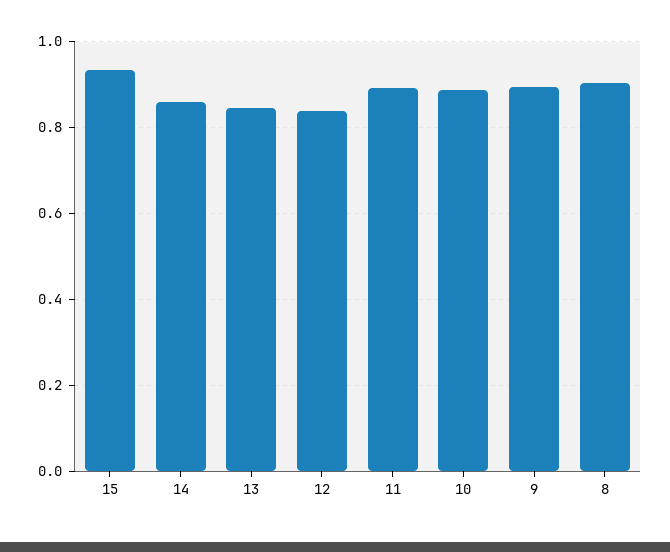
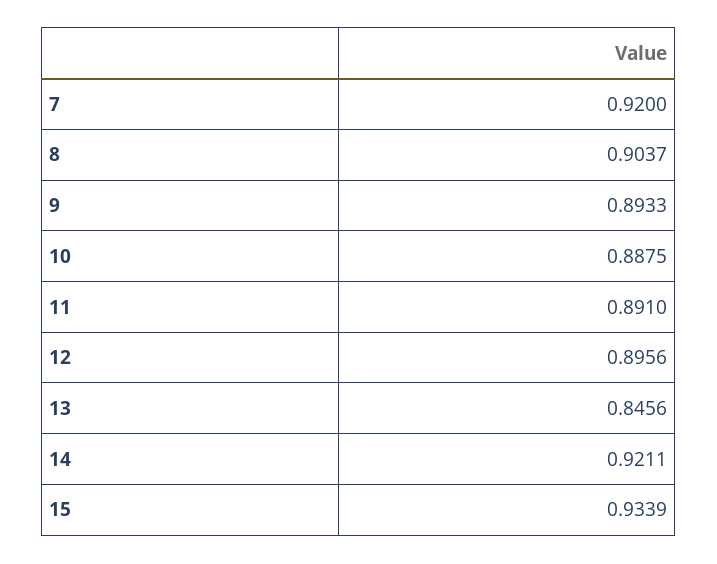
  {
    "15": 0.9339,
-   "14": 0.86,
+   "14": 0.9211,
    "13": 0.8456,
-   "12": 0.84,
+   "12": 0.8956,
    "11": 0.891,
    "10": 0.8875,
    "9": 0.8933,
-   "8": 0.9037
+   "8": 0.9037,
+   "7": 0.92
  }

